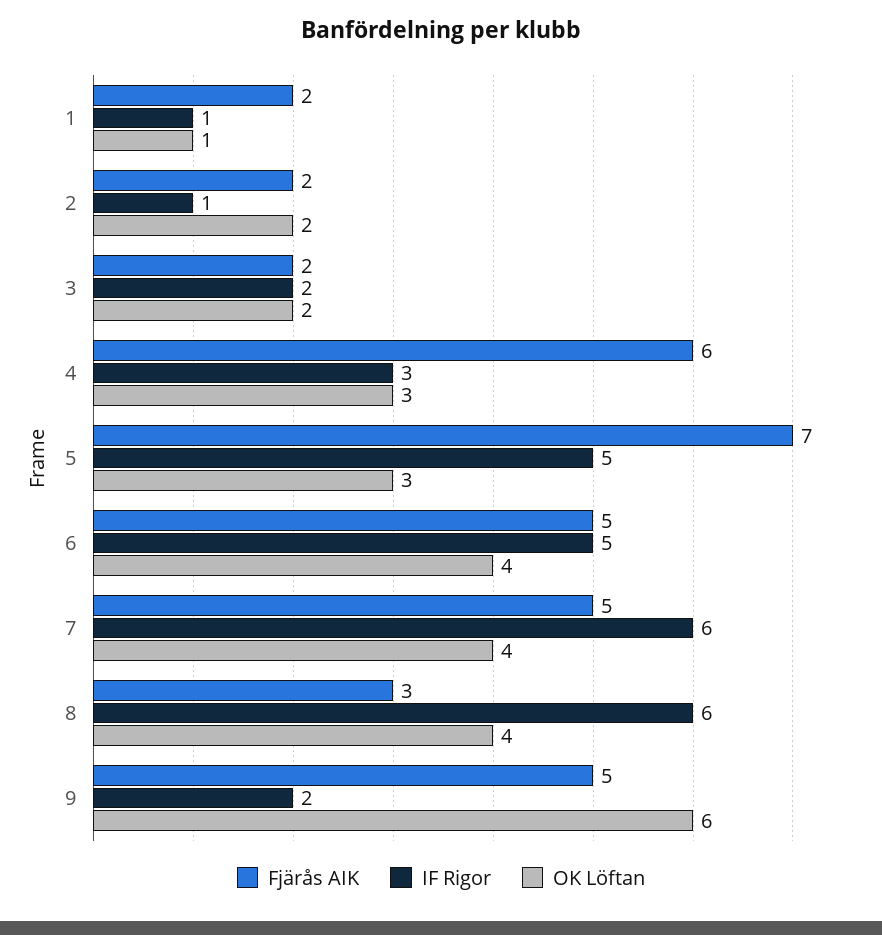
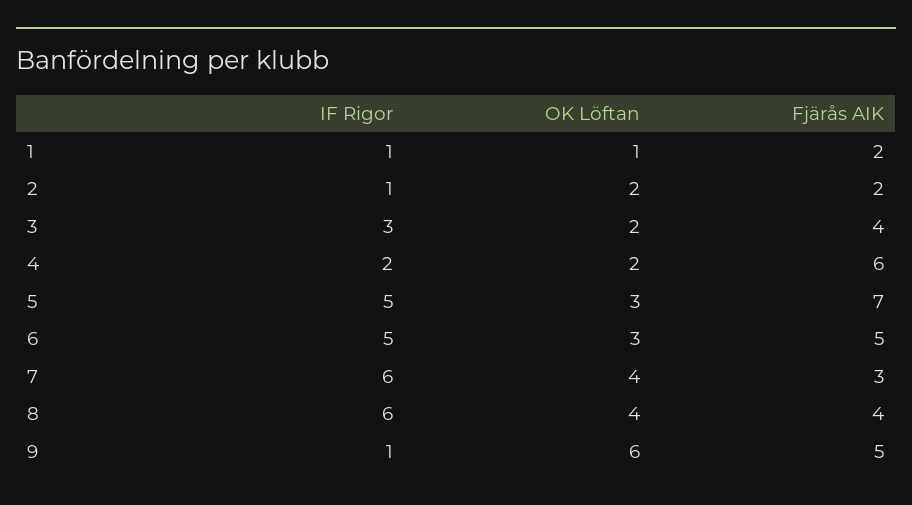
  {
    "Fjärås AIK": {
      "1": 2,
      "2": 2,
-     "3": 2,
+     "3": 4,
      "4": 6,
      "5": 7,
      "6": 5,
-     "7": 5,
+     "7": 3,
-     "8": 3,
+     "8": 4,
      "9": 5
    },
    "IF Rigor": {
      "1": 1,
      "2": 1,
-     "3": 2,
+     "3": 3,
-     "4": 3,
+     "4": 2,
      "5": 5,
      "6": 5,
      "7": 6,
      "8": 6,
-     "9": 2
+     "9": 1
    },
    "OK Löftan": {
      "1": 1,
      "2": 2,
      "3": 2,
-     "4": 3,
+     "4": 2,
      "5": 3,
-     "6": 4,
+     "6": 3,
      "7": 4,
      "8": 4,
      "9": 6
    }
  }

